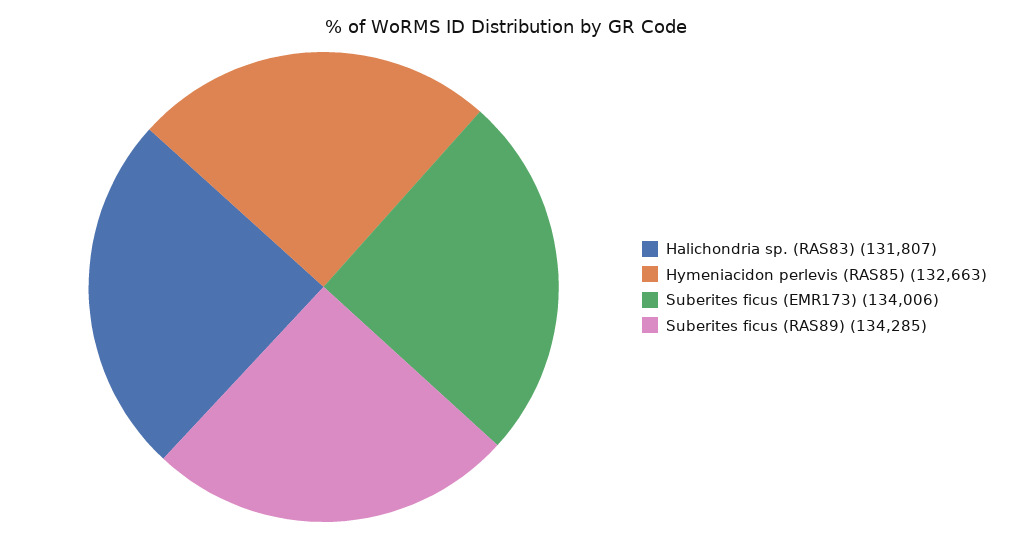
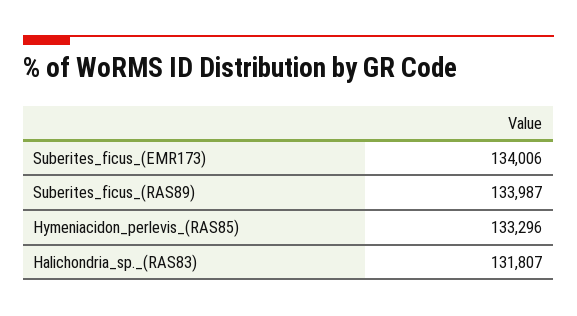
  {
    "Halichondria sp. (RAS83)": 131807,
-   "Hymeniacidon perlevis (RAS85)": 132663,
+   "Hymeniacidon perlevis (RAS85)": 133296,
    "Suberites ficus (EMR173)": 134006,
-   "Suberites ficus (RAS89)": 134285
+   "Suberites ficus (RAS89)": 133987
  }

